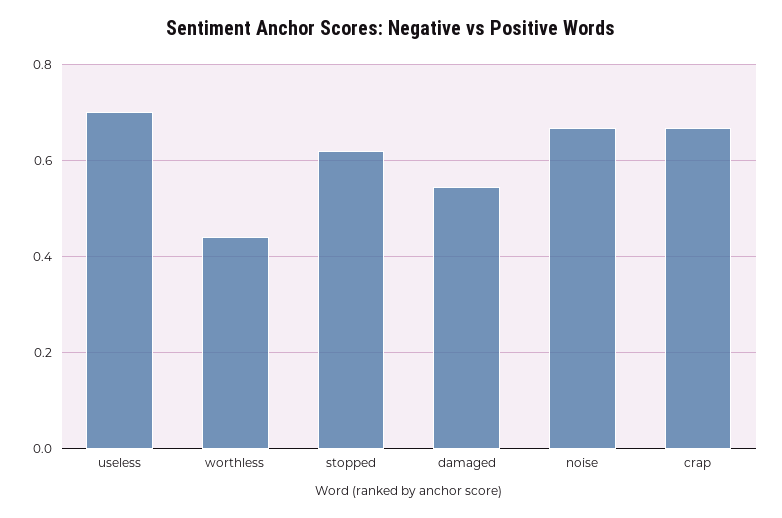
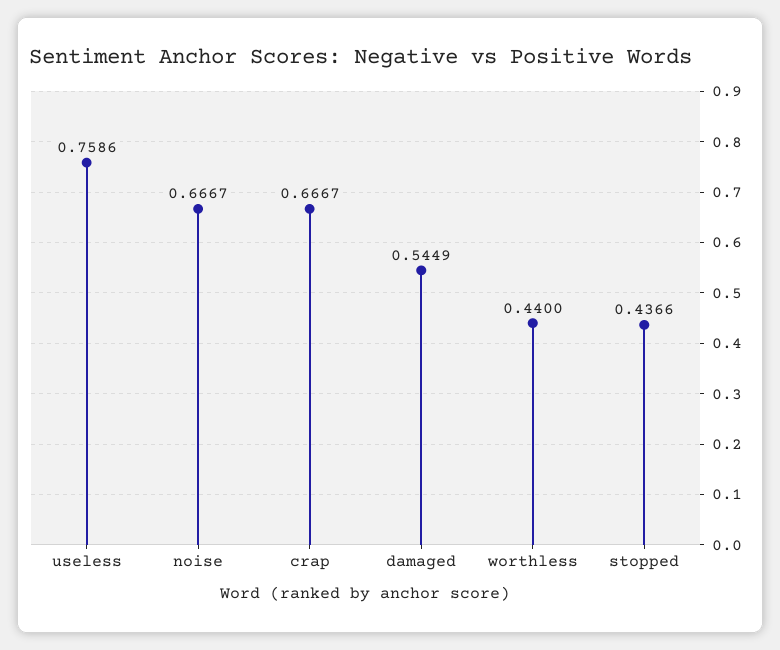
  {
-   "useless": 0.7,
+   "useless": 0.7586,
    "worthless": 0.44,
-   "stopped": 0.62,
+   "stopped": 0.4366,
    "damaged": 0.5449,
    "noise": 0.6667,
    "crap": 0.6667
  }

